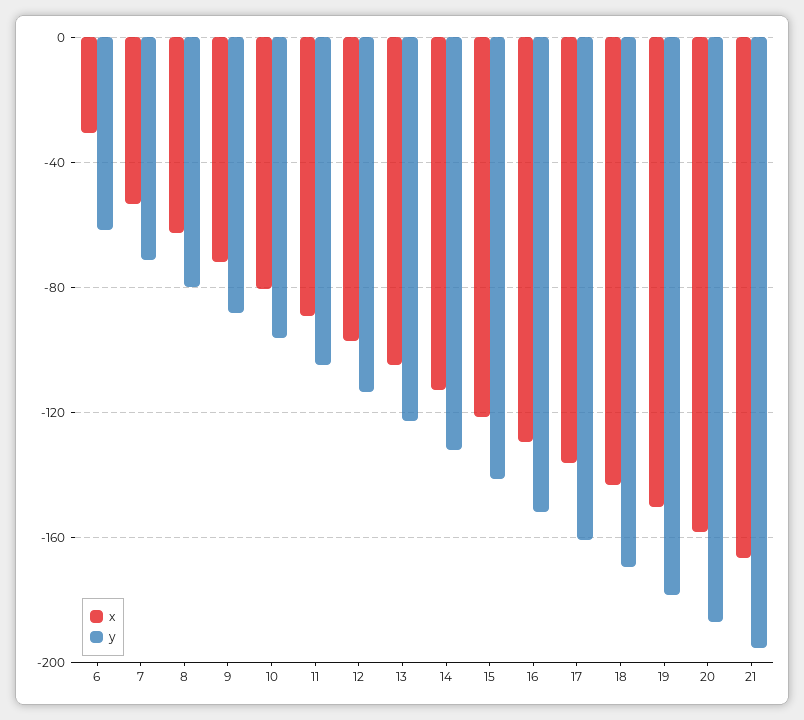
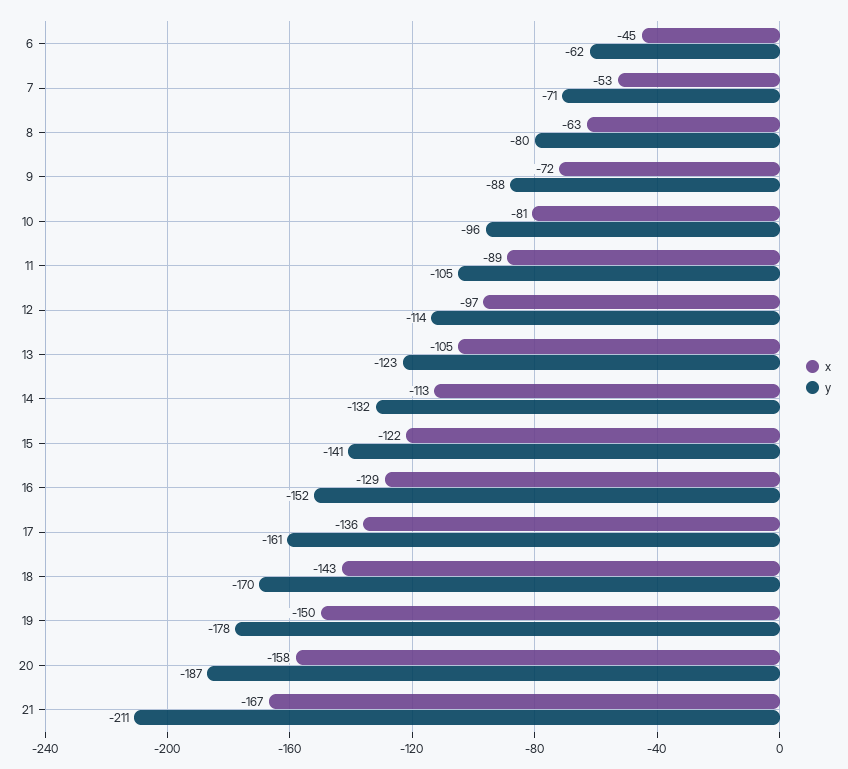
  {
    "x": {
-     "6": -30,
+     "6": -45,
      "7": -53,
      "8": -63,
      "9": -72,
      "10": -81,
      "11": -89,
      "12": -97,
      "13": -105,
      "14": -113,
      "15": -122,
      "16": -129,
      "17": -136,
      "18": -143,
      "19": -150,
      "20": -158,
      "21": -167
    },
    "y": {
      "6": -62,
      "7": -71,
      "8": -80,
      "9": -88,
      "10": -96,
      "11": -105,
      "12": -114,
      "13": -123,
      "14": -132,
      "15": -141,
      "16": -152,
      "17": -161,
      "18": -170,
      "19": -178,
      "20": -187,
-     "21": -195
+     "21": -211
    }
  }

